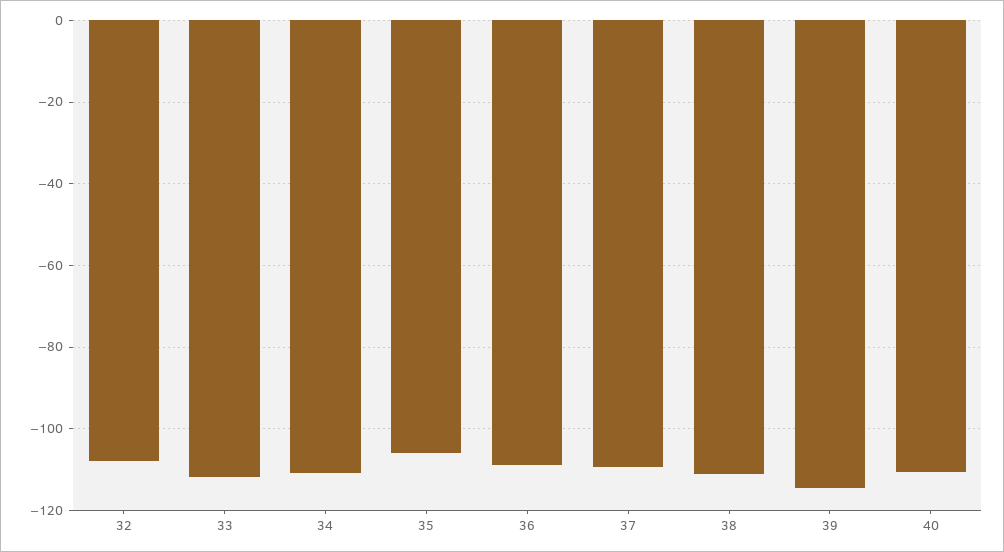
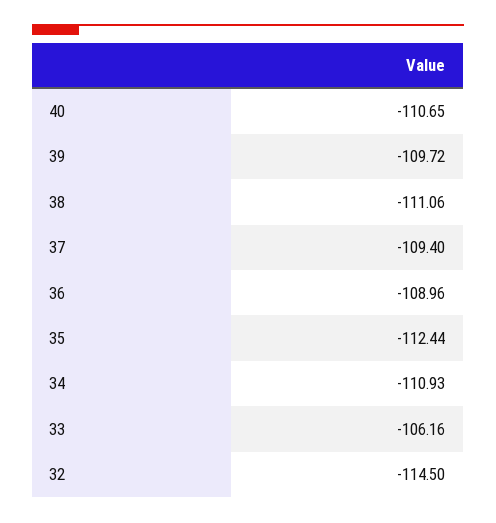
  {
-   "32": -108,
+   "32": -114.5,
-   "33": -112,
+   "33": -106.16,
    "34": -110.93,
-   "35": -106,
+   "35": -112.44,
    "36": -108.96,
    "37": -109.4,
    "38": -111.06,
-   "39": -114,
+   "39": -109.72,
    "40": -110.65
  }

